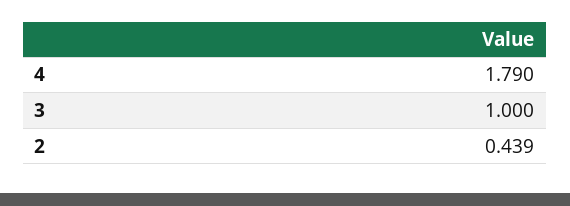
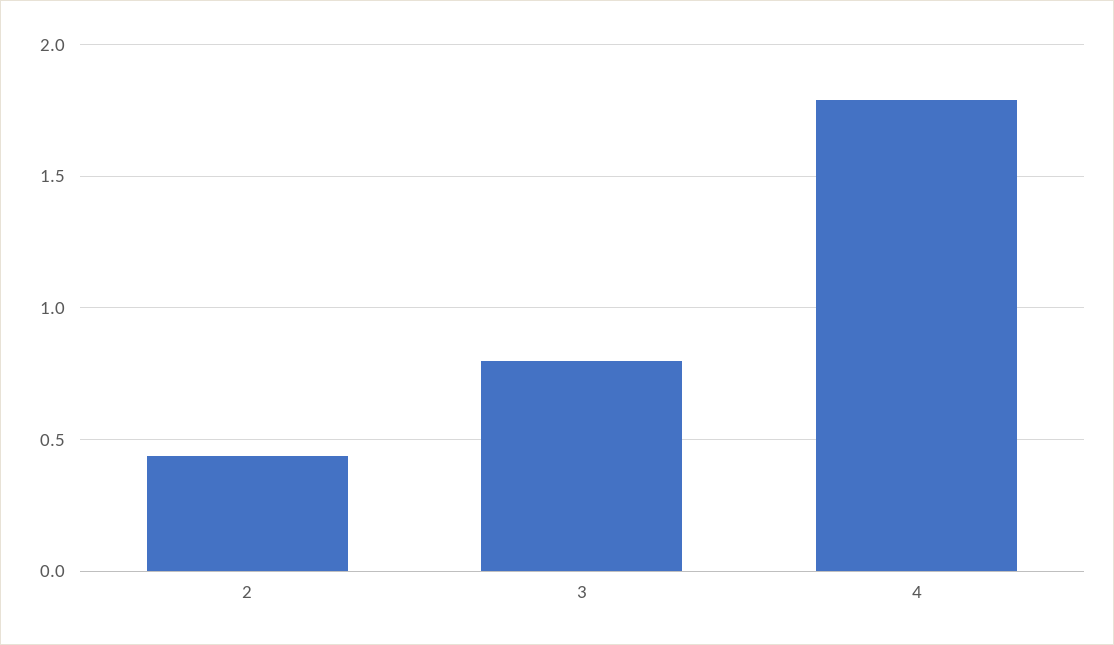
  {
    "4": 1.79,
-   "3": 1,
+   "3": 0.8,
    "2": 0.439
  }

